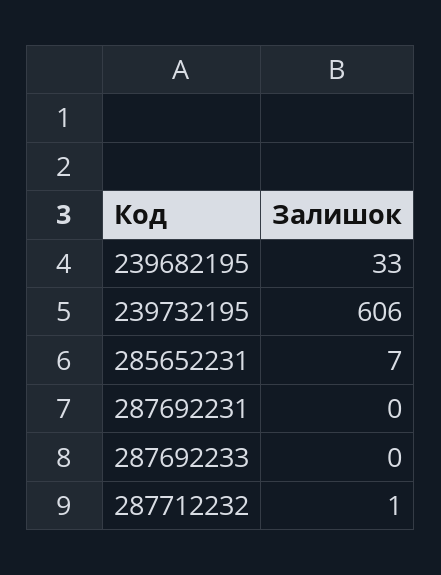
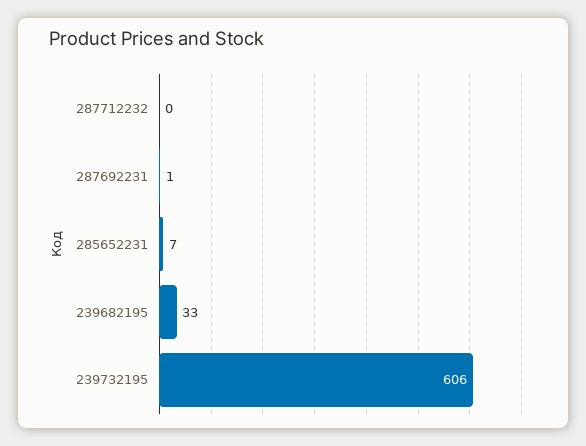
  {
    "239682195": 33,
    "239732195": 606,
    "285652231": 7,
-   "287692231": 0,
+   "287692231": 1,
-   "287692233": 0,
-   "287712232": 1
+   "287712232": 0
  }

